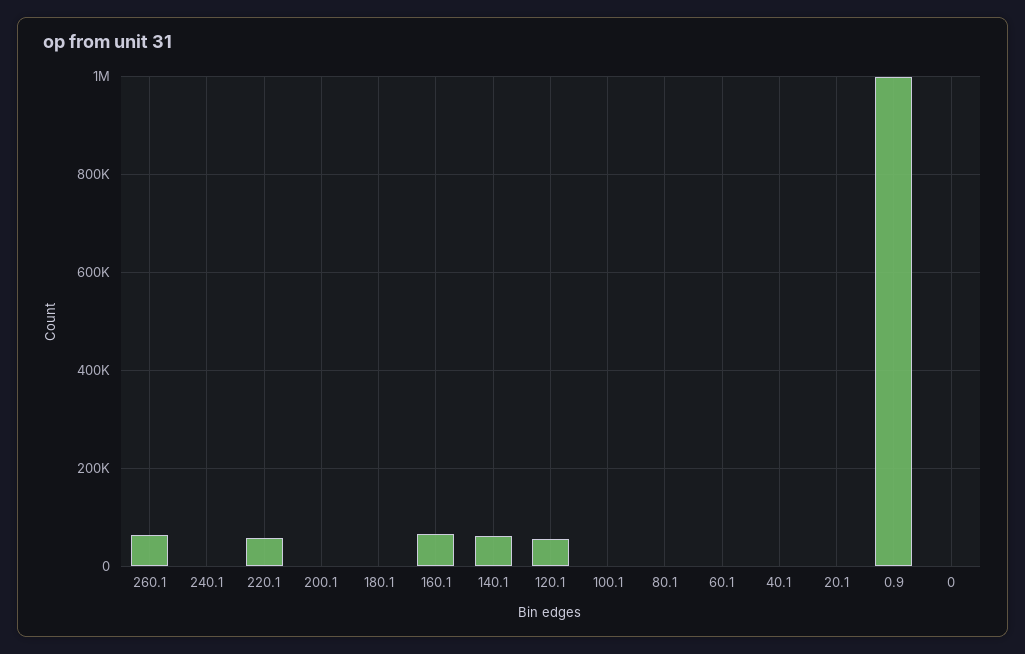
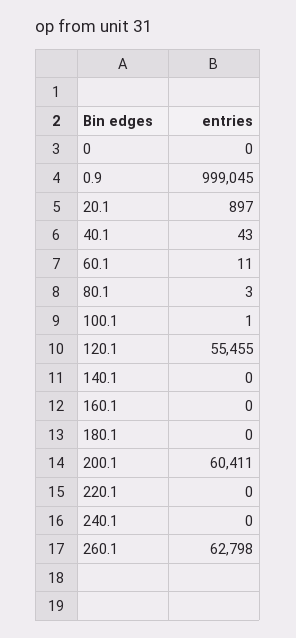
  {
    "260.1": 62798,
    "240.1": 0,
-   "220.1": 60000,
+   "220.1": 0,
-   "200.1": 0,
+   "200.1": 60411,
    "180.1": 0,
-   "160.1": 60000,
+   "160.1": 0,
-   "140.1": 60000,
+   "140.1": 0,
    "120.1": 55455,
    "100.1": 1,
    "80.1": 3,
    "60.1": 11,
    "40.1": 43,
    "20.1": 897,
    "0.9": 999045,
    "0": 0
  }

